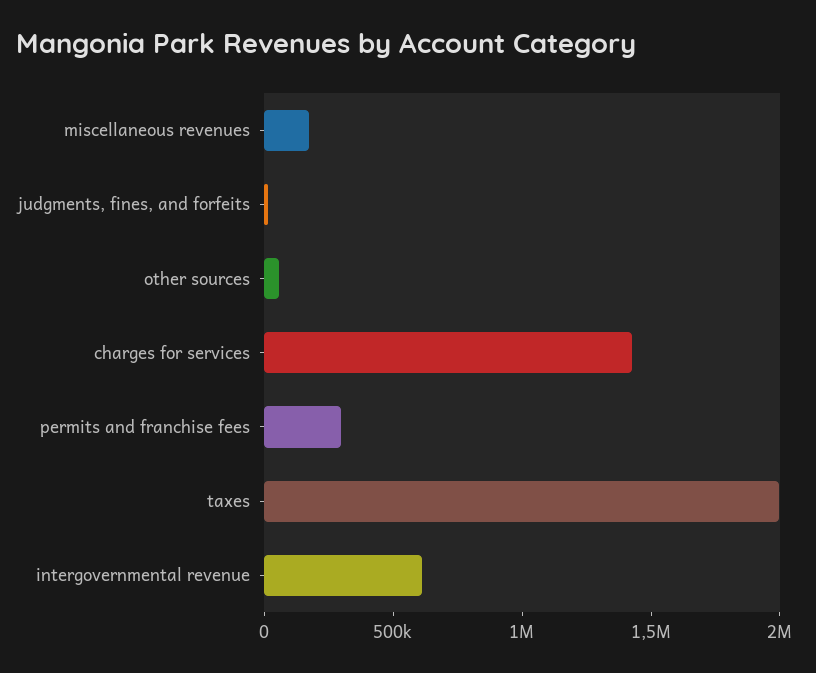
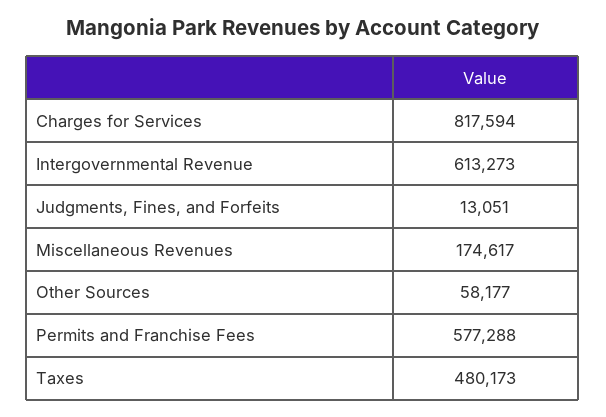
  {
    "miscellaneous revenues": 174617,
    "judgments, fines, and forfeits": 13051,
    "other sources": 58177,
-   "charges for services": 1400000,
+   "charges for services": 817594,
-   "permits and franchise fees": 300000,
+   "permits and franchise fees": 577288,
-   "taxes": 2000000,
+   "taxes": 480173,
    "intergovernmental revenue": 613273
  }

